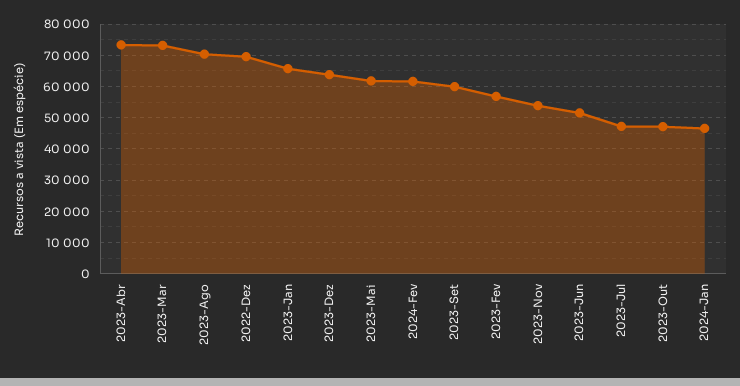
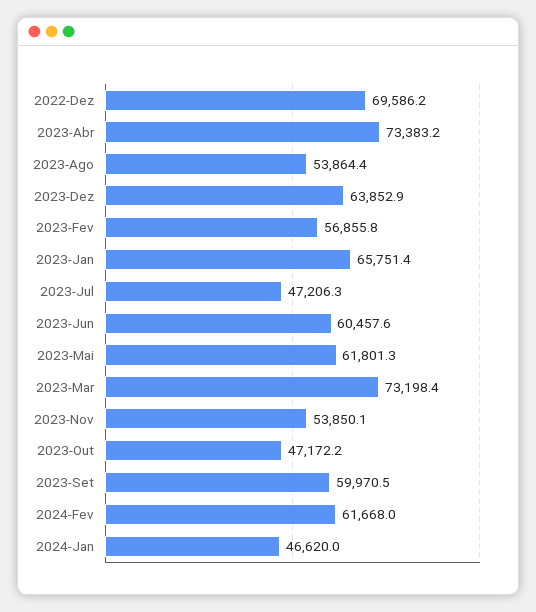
  {
    "2023-Abr": 73383.2,
    "2023-Mar": 73198.4,
-   "2023-Ago": 70000,
+   "2023-Ago": 53864.4,
    "2022-Dez": 69586.2,
    "2023-Jan": 65751.4,
    "2023-Dez": 63852.9,
    "2023-Mai": 61801.3,
    "2024-Fev": 61668,
    "2023-Set": 59970.5,
    "2023-Fev": 56855.8,
    "2023-Nov": 53850.1,
-   "2023-Jun": 52000,
+   "2023-Jun": 60457.6,
    "2023-Jul": 47206.3,
    "2023-Out": 47172.2,
    "2024-Jan": 46620
  }

